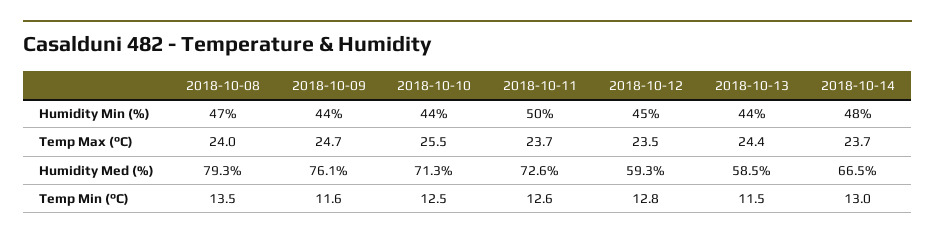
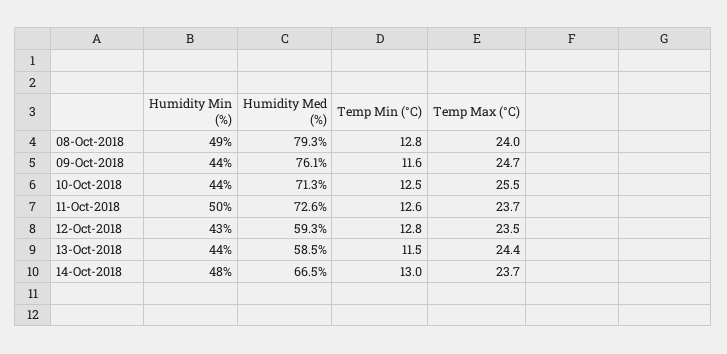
  {
    "2018-10-08": {
-     "Humidity Min (%)": 47,
+     "Humidity Min (%)": 49,
      "Temp Max (°C)": 24,
      "Humidity Med (%)": 79.3,
-     "Temp Min (°C)": 13.5
+     "Temp Min (°C)": 12.8
    },
    "2018-10-09": {
      "Humidity Min (%)": 44,
      "Temp Max (°C)": 24.7,
      "Humidity Med (%)": 76.1,
      "Temp Min (°C)": 11.6
    },
    "2018-10-10": {
      "Humidity Min (%)": 44,
      "Temp Max (°C)": 25.5,
      "Humidity Med (%)": 71.3,
      "Temp Min (°C)": 12.5
    },
    "2018-10-11": {
      "Humidity Min (%)": 50,
      "Temp Max (°C)": 23.7,
      "Humidity Med (%)": 72.6,
      "Temp Min (°C)": 12.6
    },
    "2018-10-12": {
-     "Humidity Min (%)": 45,
+     "Humidity Min (%)": 43,
      "Temp Max (°C)": 23.5,
      "Humidity Med (%)": 59.3,
      "Temp Min (°C)": 12.8
    },
    "2018-10-13": {
      "Humidity Min (%)": 44,
      "Temp Max (°C)": 24.4,
      "Humidity Med (%)": 58.5,
      "Temp Min (°C)": 11.5
    },
    "2018-10-14": {
      "Humidity Min (%)": 48,
      "Temp Max (°C)": 23.7,
      "Humidity Med (%)": 66.5,
      "Temp Min (°C)": 13
    }
  }

